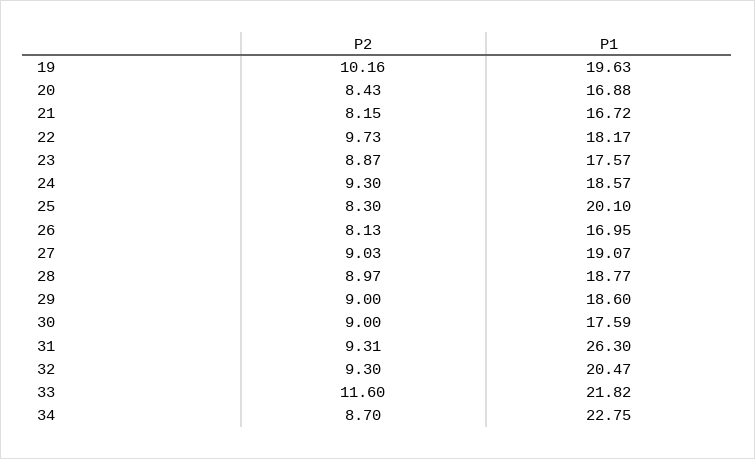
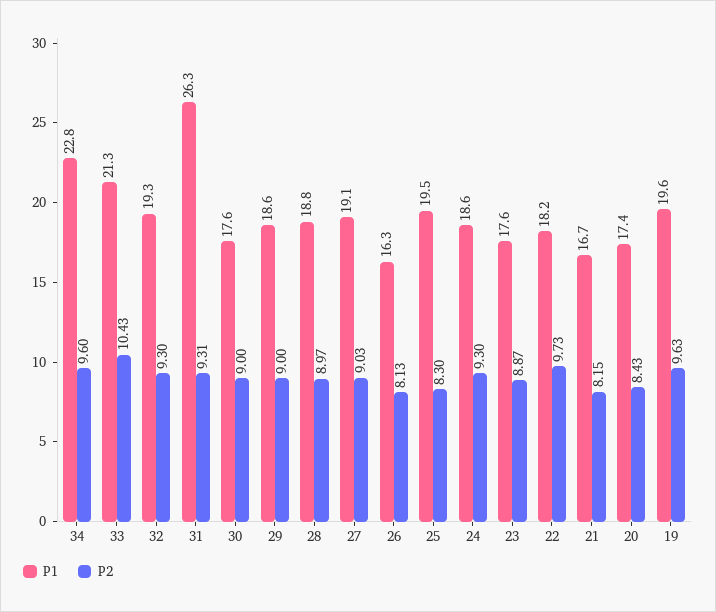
  {
    "P2": {
-     "19": 10.16,
+     "19": 9.63,
      "20": 8.43,
      "21": 8.15,
      "22": 9.73,
      "23": 8.87,
      "24": 9.3,
      "25": 8.3,
      "26": 8.13,
      "27": 9.03,
      "28": 8.97,
      "29": 9,
      "30": 9,
      "31": 9.31,
      "32": 9.3,
-     "33": 11.6,
+     "33": 10.43,
-     "34": 8.7
+     "34": 9.6
    },
    "P1": {
      "19": 19.63,
-     "20": 16.88,
+     "20": 17.4,
      "21": 16.72,
      "22": 18.17,
      "23": 17.57,
      "24": 18.57,
-     "25": 20.1,
+     "25": 19.5,
-     "26": 16.95,
+     "26": 16.3,
      "27": 19.07,
      "28": 18.77,
      "29": 18.6,
      "30": 17.59,
      "31": 26.3,
-     "32": 20.47,
+     "32": 19.3,
-     "33": 21.82,
+     "33": 21.3,
      "34": 22.75
    }
  }

